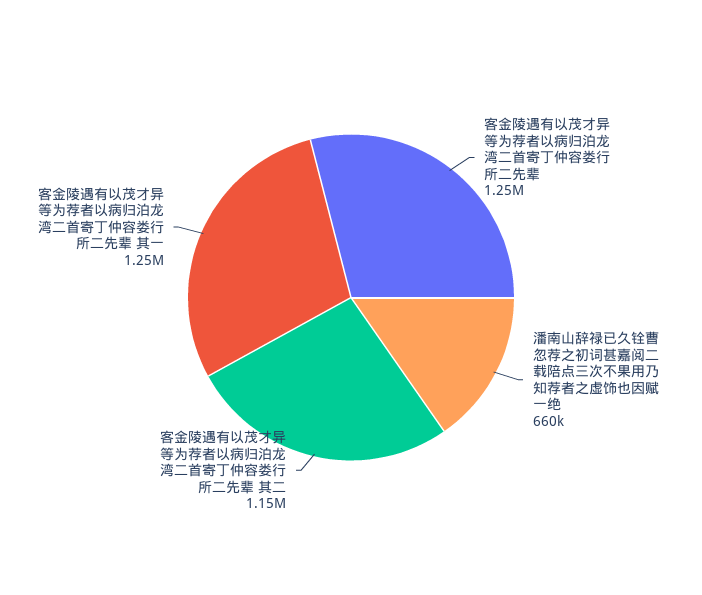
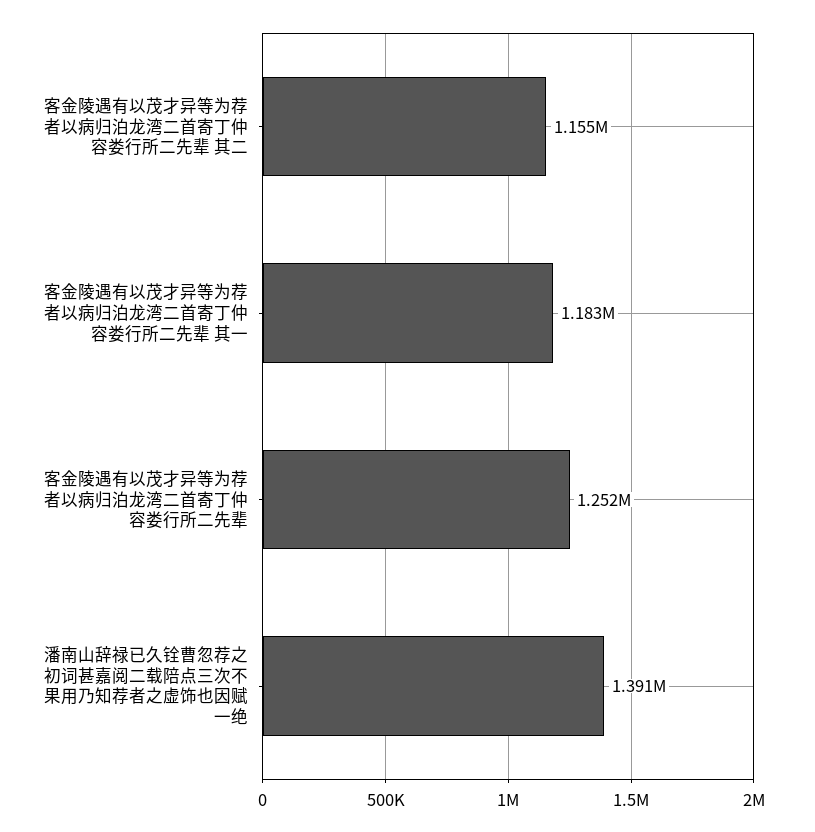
  {
    "客金陵遇有以茂才异等为荐者以病归泊龙湾二首寄丁仲容娄行所二先辈": 1252000,
-   "潘南山辞禄已久铨曹忽荐之初词甚嘉阅二载陪点三次不果用乃知荐者之虚饰也因赋一绝": 660000,
+   "潘南山辞禄已久铨曹忽荐之初词甚嘉阅二载陪点三次不果用乃知荐者之虚饰也因赋一绝": 1391000,
    "客金陵遇有以茂才异等为荐者以病归泊龙湾二首寄丁仲容娄行所二先辈 其二": 1155000,
-   "客金陵遇有以茂才异等为荐者以病归泊龙湾二首寄丁仲容娄行所二先辈 其一": 1250000
+   "客金陵遇有以茂才异等为荐者以病归泊龙湾二首寄丁仲容娄行所二先辈 其一": 1183000
  }

